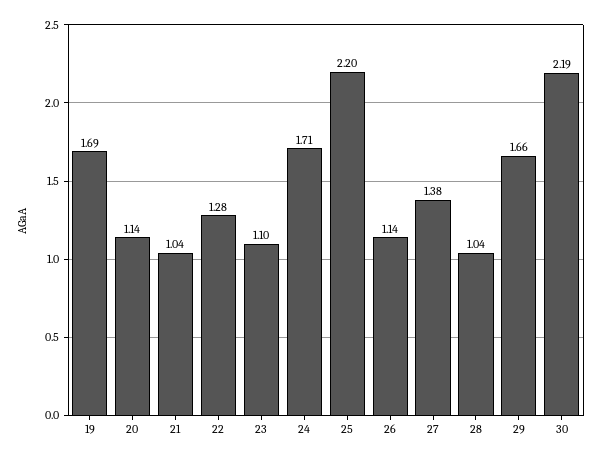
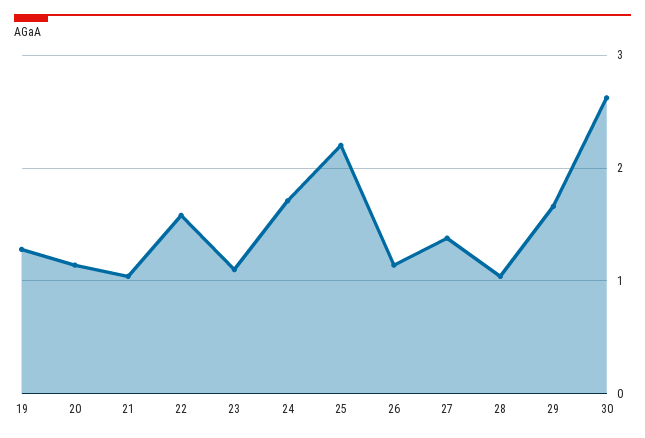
  {
-   "19": 1.69,
+   "19": 1.3,
    "20": 1.14,
    "21": 1.04,
-   "22": 1.28,
+   "22": 1.6,
    "23": 1.1,
    "24": 1.71,
    "25": 2.2,
    "26": 1.14,
    "27": 1.38,
    "28": 1.04,
    "29": 1.66,
-   "30": 2.19
+   "30": 2.6
  }

